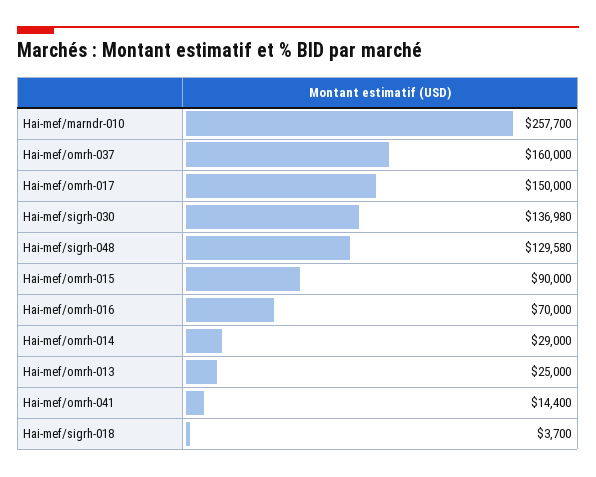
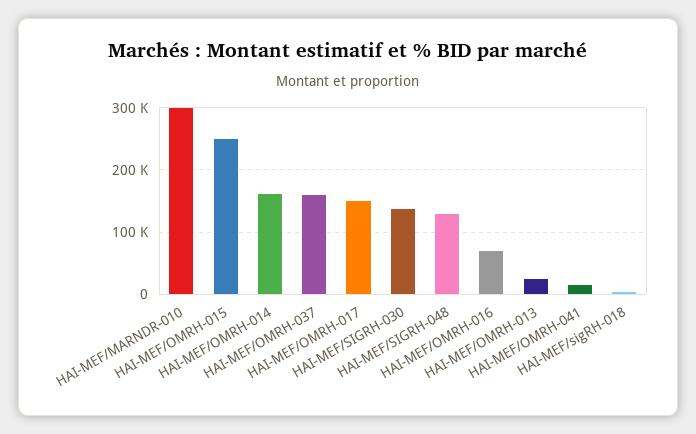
  {
-   "Hai-mef/marndr-010": 257700,
+   "Hai-mef/marndr-010": 300000,
    "Hai-mef/omrh-037": 160000,
    "Hai-mef/omrh-017": 150000,
    "Hai-mef/sigrh-030": 136980,
    "Hai-mef/sigrh-048": 129580,
-   "Hai-mef/omrh-015": 90000,
+   "Hai-mef/omrh-015": 250000,
    "Hai-mef/omrh-016": 70000,
-   "Hai-mef/omrh-014": 29000,
+   "Hai-mef/omrh-014": 160000,
    "Hai-mef/omrh-013": 25000,
    "Hai-mef/omrh-041": 14400,
    "Hai-mef/sigrh-018": 3700
  }

